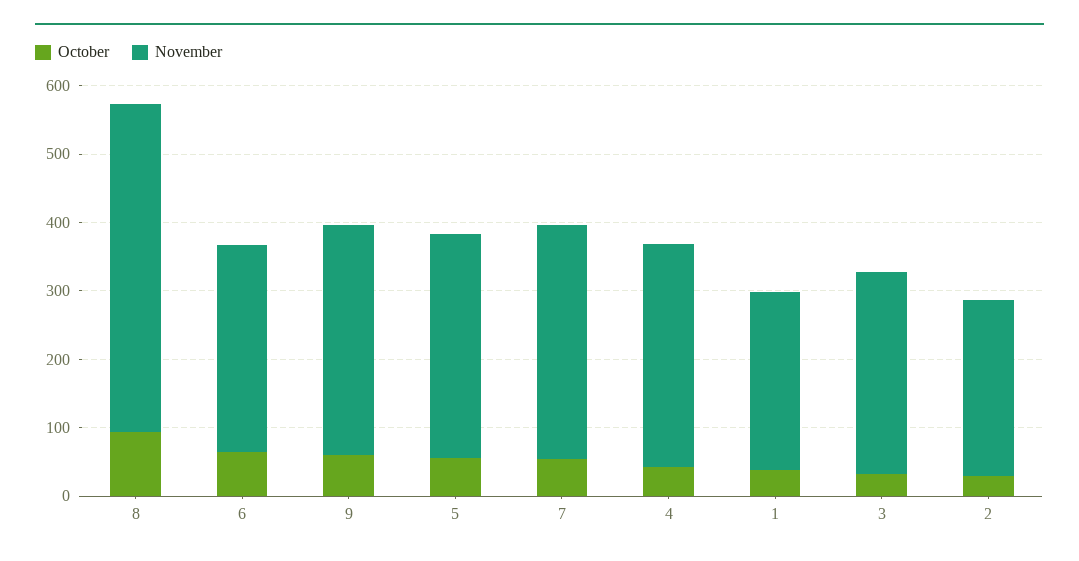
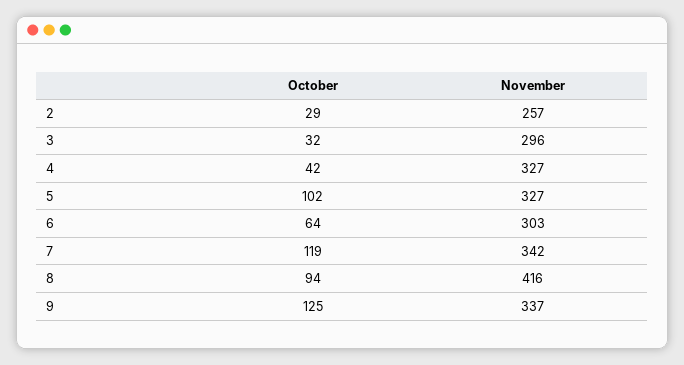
  {
    "October": {
      "8": 94,
      "6": 64,
-     "9": 60,
+     "9": 125,
-     "5": 60,
+     "5": 102,
-     "7": 60,
+     "7": 119,
      "4": 42,
-     "1": 40,
      "3": 32,
      "2": 29
    },
    "November": {
-     "8": 480,
+     "8": 416,
      "6": 303,
      "9": 337,
      "5": 327,
      "7": 342,
      "4": 327,
-     "1": 260,
      "3": 296,
      "2": 257
    }
  }

